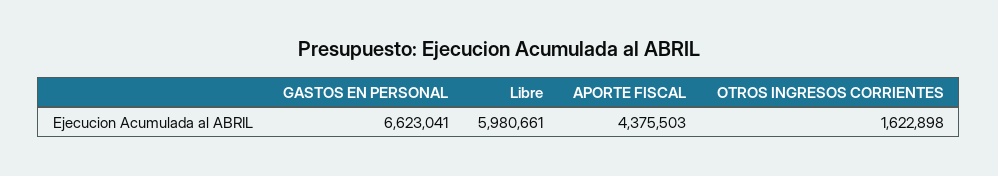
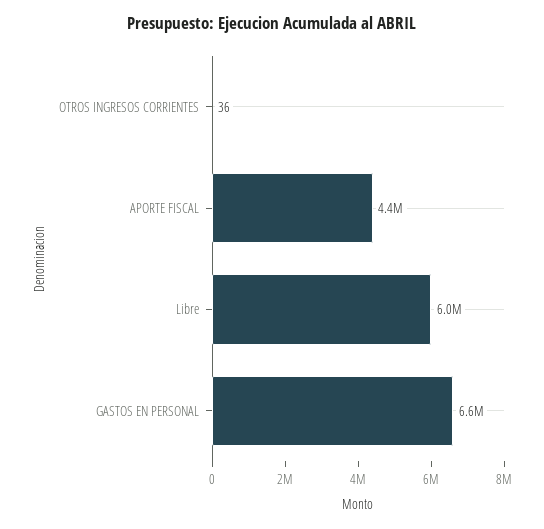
  {
    "GASTOS EN PERSONAL": 6623041,
    "Libre": 5980661,
    "APORTE FISCAL": 4375503,
-   "OTROS INGRESOS CORRIENTES": 1622898
+   "OTROS INGRESOS CORRIENTES": 36
  }

